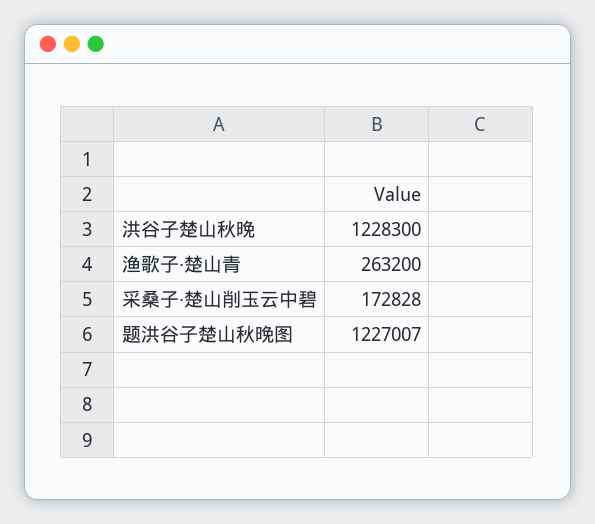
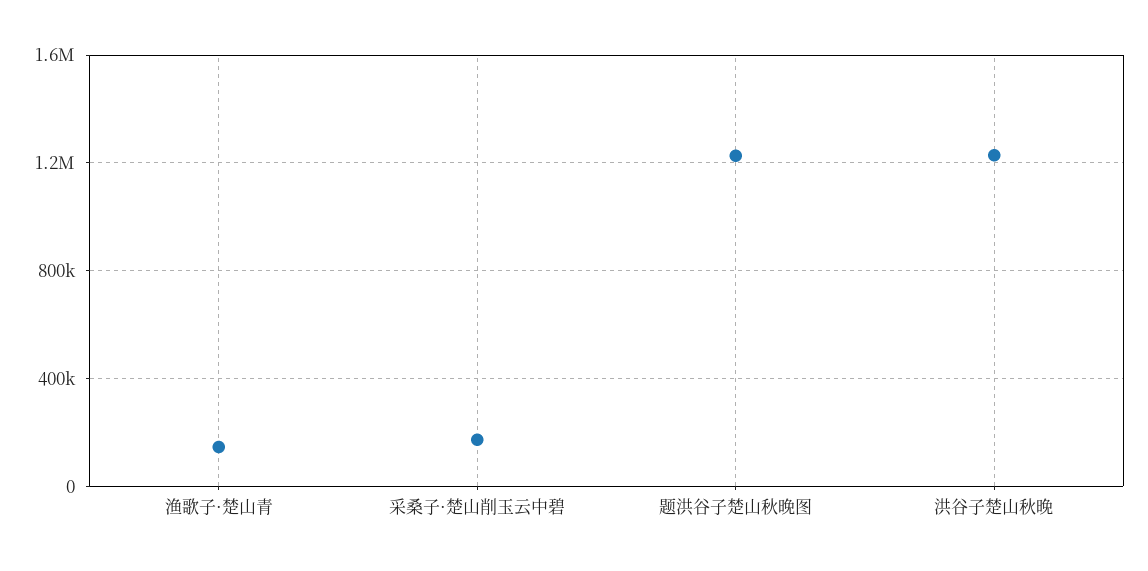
  {
    "洪谷子楚山秋晚": 1228300,
-   "渔歌子·楚山青": 263200,
+   "渔歌子·楚山青": 150000,
    "采桑子·楚山削玉云中碧": 172828,
    "题洪谷子楚山秋晚图": 1227007
  }

